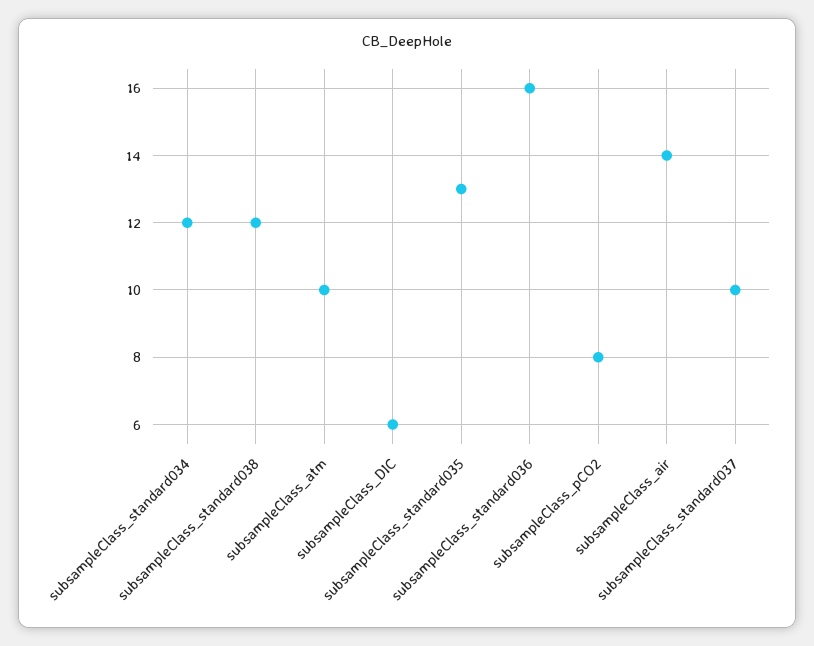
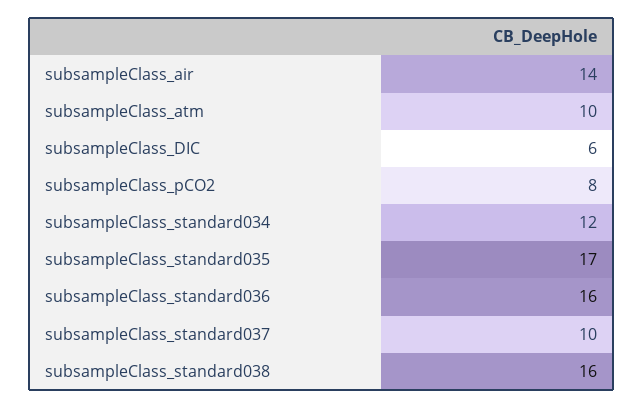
  {
    "subsampleClass_standard034": 12,
-   "subsampleClass_standard038": 12,
+   "subsampleClass_standard038": 16,
    "subsampleClass_atm": 10,
    "subsampleClass_DIC": 6,
-   "subsampleClass_standard035": 13,
+   "subsampleClass_standard035": 17,
    "subsampleClass_standard036": 16,
    "subsampleClass_pCO2": 8,
    "subsampleClass_air": 14,
    "subsampleClass_standard037": 10
  }

